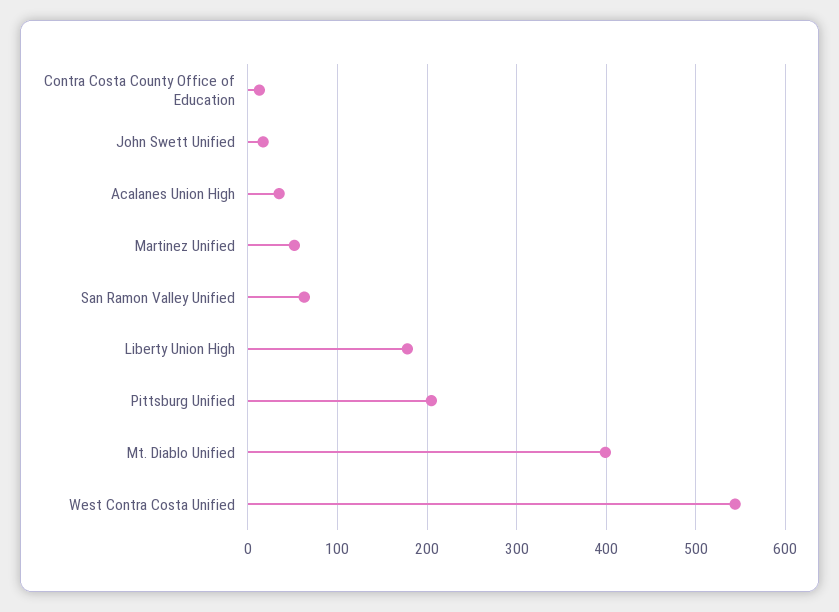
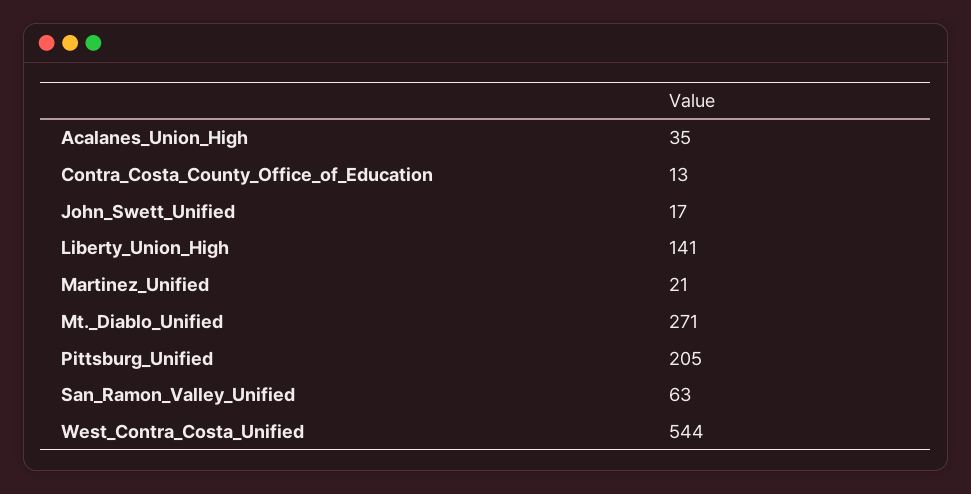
  {
    "Contra Costa County Office of Education": 13,
    "John Swett Unified": 17,
    "Acalanes Union High": 35,
-   "Martinez Unified": 50,
+   "Martinez Unified": 21,
    "San Ramon Valley Unified": 63,
-   "Liberty Union High": 180,
+   "Liberty Union High": 141,
    "Pittsburg Unified": 205,
-   "Mt. Diablo Unified": 400,
+   "Mt. Diablo Unified": 271,
    "West Contra Costa Unified": 544
  }

